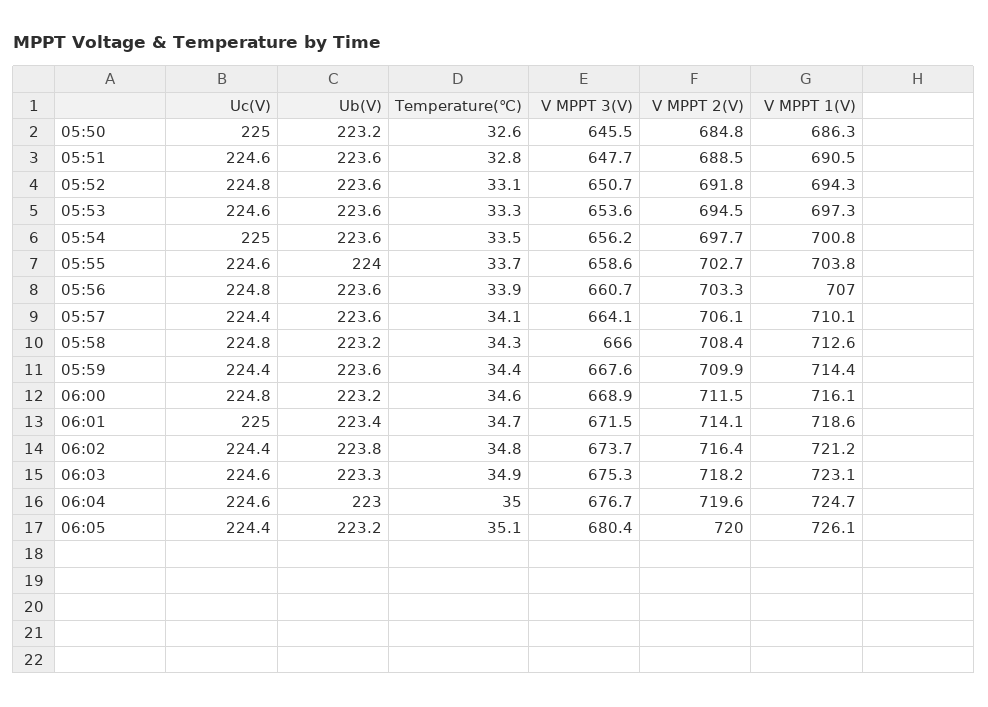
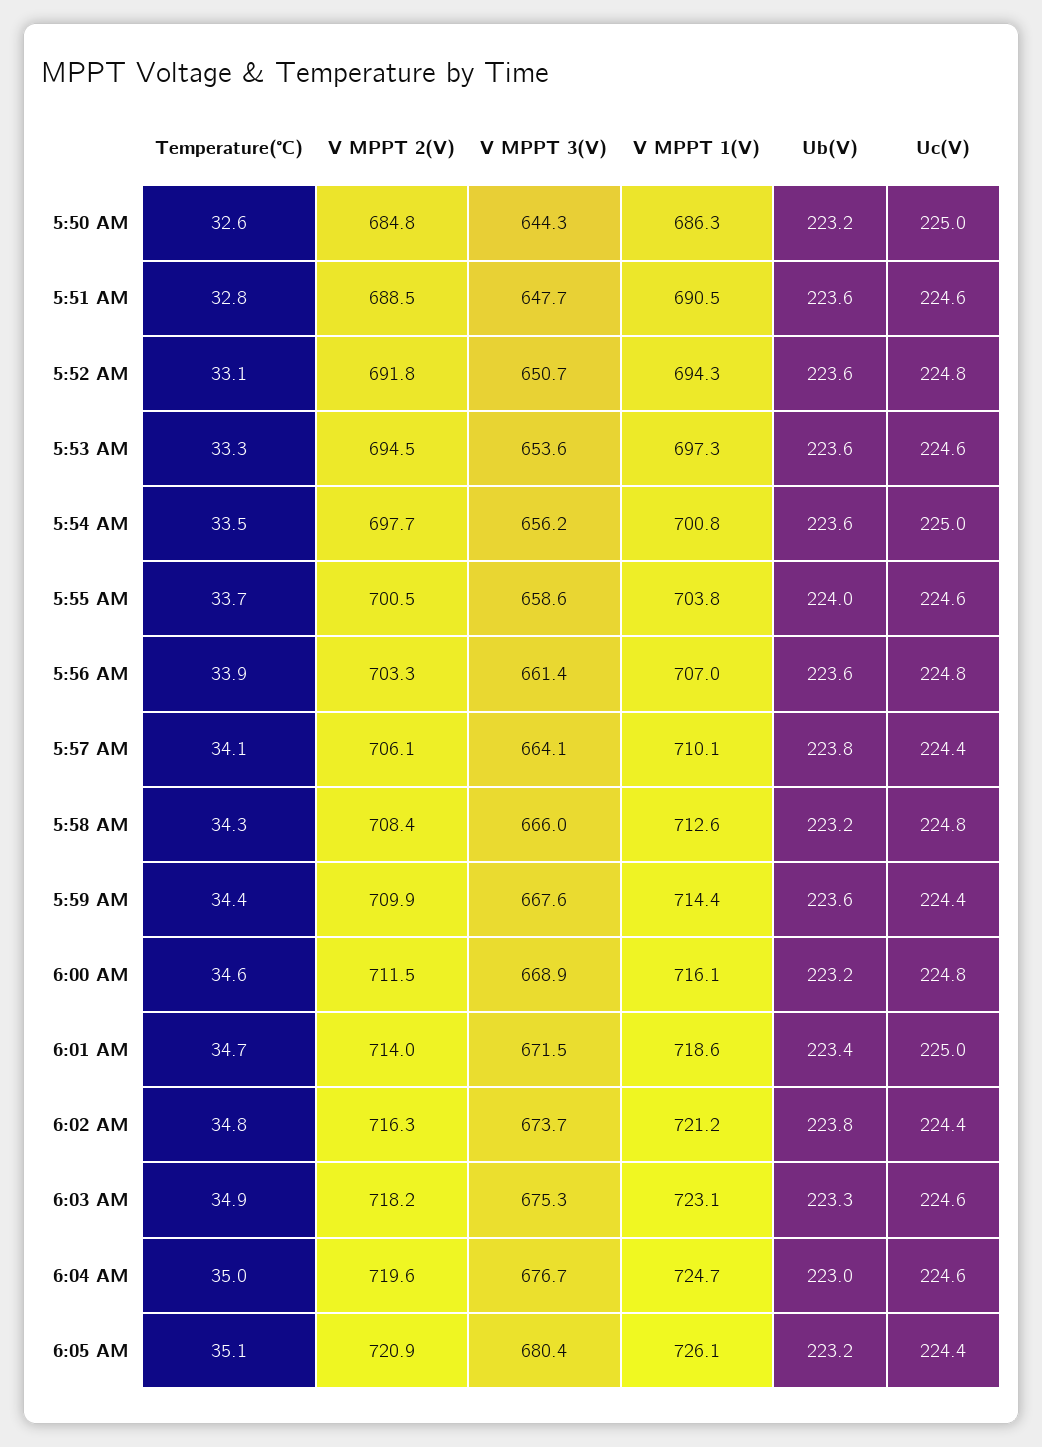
  {
    "Uc(V)": {
      "05:50": 225,
      "05:51": 224.6,
      "05:52": 224.8,
      "05:53": 224.6,
      "05:54": 225,
      "05:55": 224.6,
      "05:56": 224.8,
      "05:57": 224.4,
      "05:58": 224.8,
      "05:59": 224.4,
      "06:00": 224.8,
      "06:01": 225,
      "06:02": 224.4,
      "06:03": 224.6,
      "06:04": 224.6,
      "06:05": 224.4
    },
    "Ub(V)": {
      "05:50": 223.2,
      "05:51": 223.6,
      "05:52": 223.6,
      "05:53": 223.6,
      "05:54": 223.6,
      "05:55": 224,
      "05:56": 223.6,
-     "05:57": 223.6,
+     "05:57": 223.8,
      "05:58": 223.2,
      "05:59": 223.6,
      "06:00": 223.2,
      "06:01": 223.4,
      "06:02": 223.8,
      "06:03": 223.3,
      "06:04": 223,
      "06:05": 223.2
    },
    "Temperature(℃)": {
      "05:50": 32.6,
      "05:51": 32.8,
      "05:52": 33.1,
      "05:53": 33.3,
      "05:54": 33.5,
      "05:55": 33.7,
      "05:56": 33.9,
      "05:57": 34.1,
      "05:58": 34.3,
      "05:59": 34.4,
      "06:00": 34.6,
      "06:01": 34.7,
      "06:02": 34.8,
      "06:03": 34.9,
      "06:04": 35,
      "06:05": 35.1
    },
    "V MPPT 3(V)": {
-     "05:50": 645.5,
+     "05:50": 644.3,
      "05:51": 647.7,
      "05:52": 650.7,
      "05:53": 653.6,
      "05:54": 656.2,
      "05:55": 658.6,
-     "05:56": 660.7,
+     "05:56": 661.4,
      "05:57": 664.1,
      "05:58": 666,
      "05:59": 667.6,
      "06:00": 668.9,
      "06:01": 671.5,
      "06:02": 673.7,
      "06:03": 675.3,
      "06:04": 676.7,
      "06:05": 680.4
    },
    "V MPPT 2(V)": {
      "05:50": 684.8,
      "05:51": 688.5,
      "05:52": 691.8,
      "05:53": 694.5,
      "05:54": 697.7,
-     "05:55": 702.7,
+     "05:55": 700.5,
      "05:56": 703.3,
      "05:57": 706.1,
      "05:58": 708.4,
      "05:59": 709.9,
      "06:00": 711.5,
-     "06:01": 714.1,
+     "06:01": 714,
-     "06:02": 716.4,
+     "06:02": 716.3,
      "06:03": 718.2,
      "06:04": 719.6,
-     "06:05": 720
+     "06:05": 720.9
    },
    "V MPPT 1(V)": {
      "05:50": 686.3,
      "05:51": 690.5,
      "05:52": 694.3,
      "05:53": 697.3,
      "05:54": 700.8,
      "05:55": 703.8,
      "05:56": 707,
      "05:57": 710.1,
      "05:58": 712.6,
      "05:59": 714.4,
      "06:00": 716.1,
      "06:01": 718.6,
      "06:02": 721.2,
      "06:03": 723.1,
      "06:04": 724.7,
      "06:05": 726.1
    }
  }

